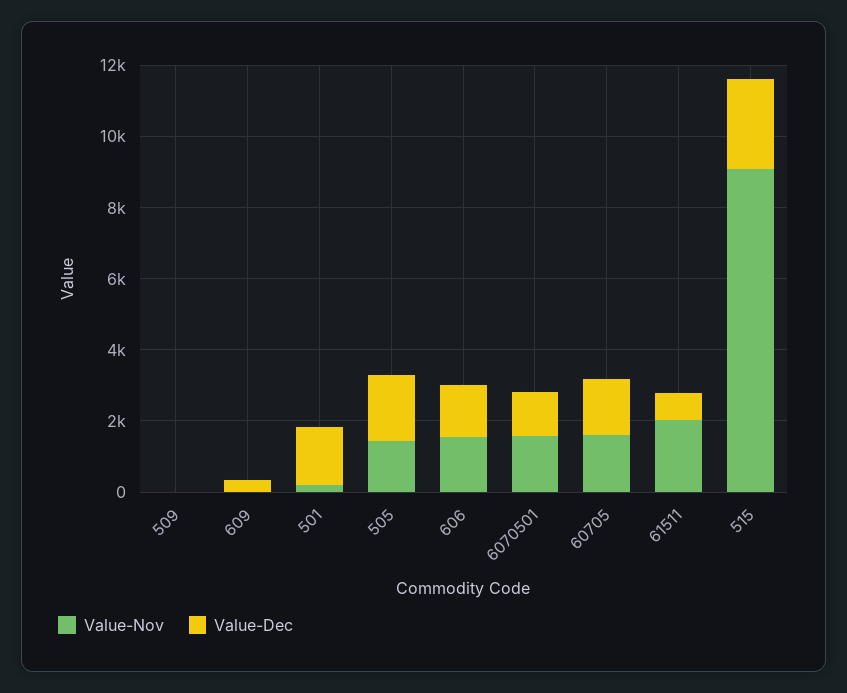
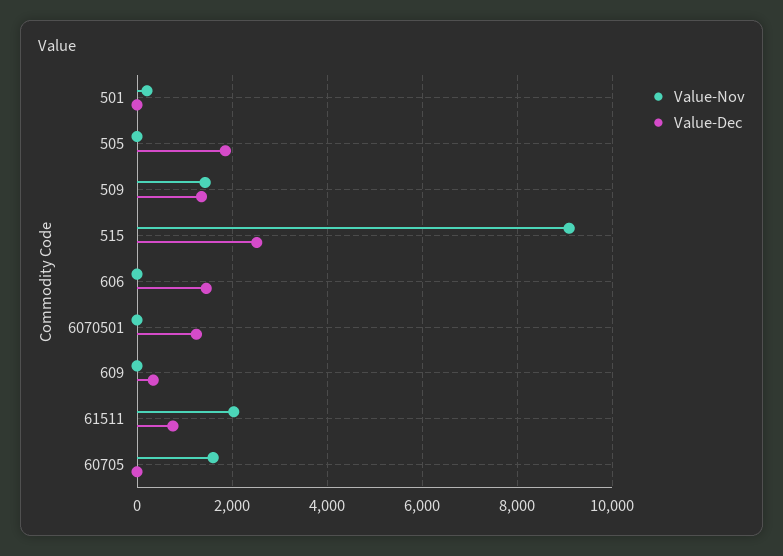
  {
    "Value-Nov": {
-     "509": 0,
+     "509": 1400,
      "609": 0,
      "501": 200,
-     "505": 1500,
+     "505": 0,
-     "606": 1500,
+     "606": 0,
-     "6070501": 1500,
+     "6070501": 0,
      "60705": 1600,
      "61511": 2000,
      "515": 9000
    },
    "Value-Dec": {
-     "509": 0,
+     "509": 1400,
      "609": 400,
-     "501": 1500,
+     "501": 0,
      "505": 1800,
      "606": 1400,
      "6070501": 1200,
-     "60705": 1500,
+     "60705": 0,
      "61511": 800,
      "515": 2600
    }
  }

